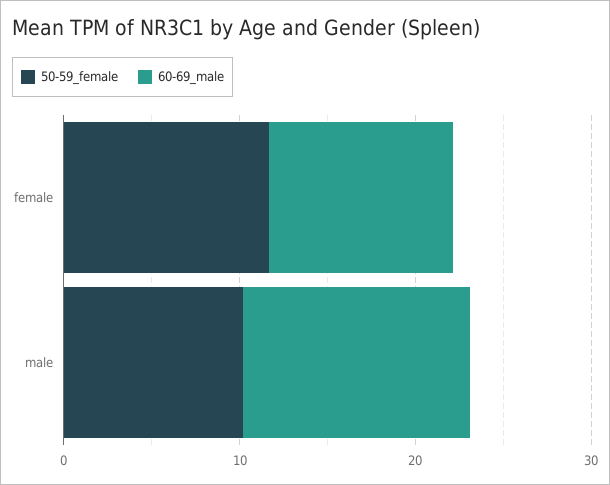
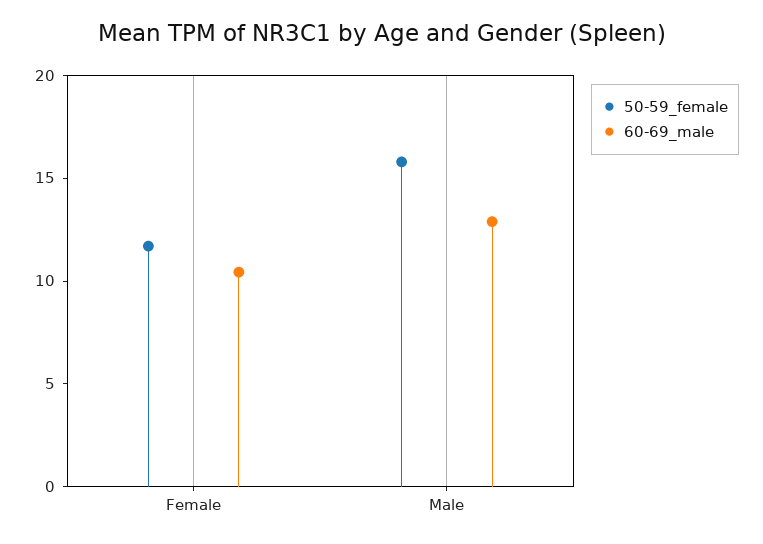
  {
    "50-59_female": {
      "female": 12,
-     "male": 10
+     "male": 16
    },
    "60-69_male": {
      "female": 10,
      "male": 13
    }
  }

